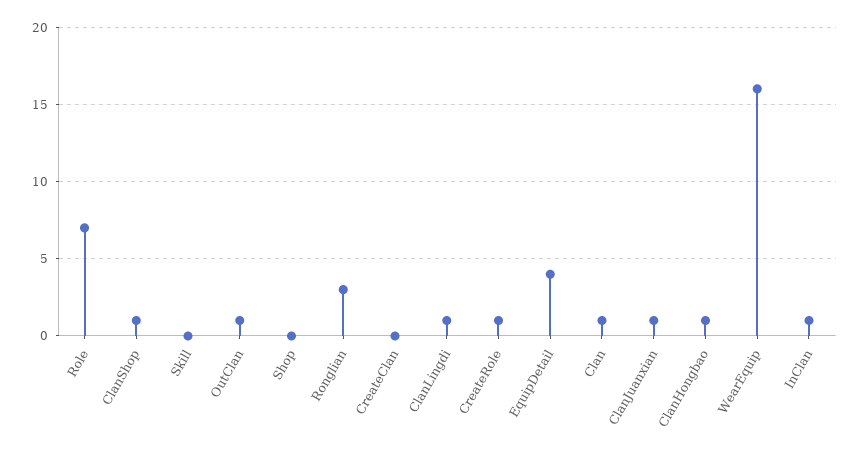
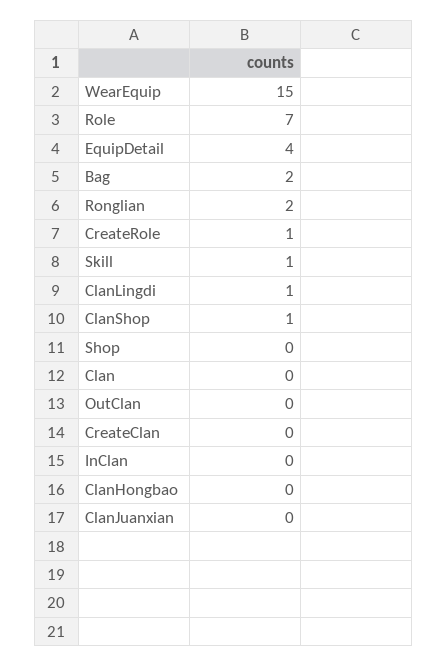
  {
    "Role": 7,
    "ClanShop": 1,
-   "Skill": 0,
+   "Skill": 1,
-   "OutClan": 1,
+   "OutClan": 0,
    "Shop": 0,
-   "Ronglian": 3,
+   "Ronglian": 2,
    "CreateClan": 0,
    "ClanLingdi": 1,
    "CreateRole": 1,
    "EquipDetail": 4,
-   "Clan": 1,
+   "Clan": 0,
-   "ClanJuanxian": 1,
+   "ClanJuanxian": 0,
-   "ClanHongbao": 1,
+   "ClanHongbao": 0,
-   "WearEquip": 16,
+   "WearEquip": 15,
-   "InClan": 1
+   "InClan": 0,
+   "Bag": 2
  }

